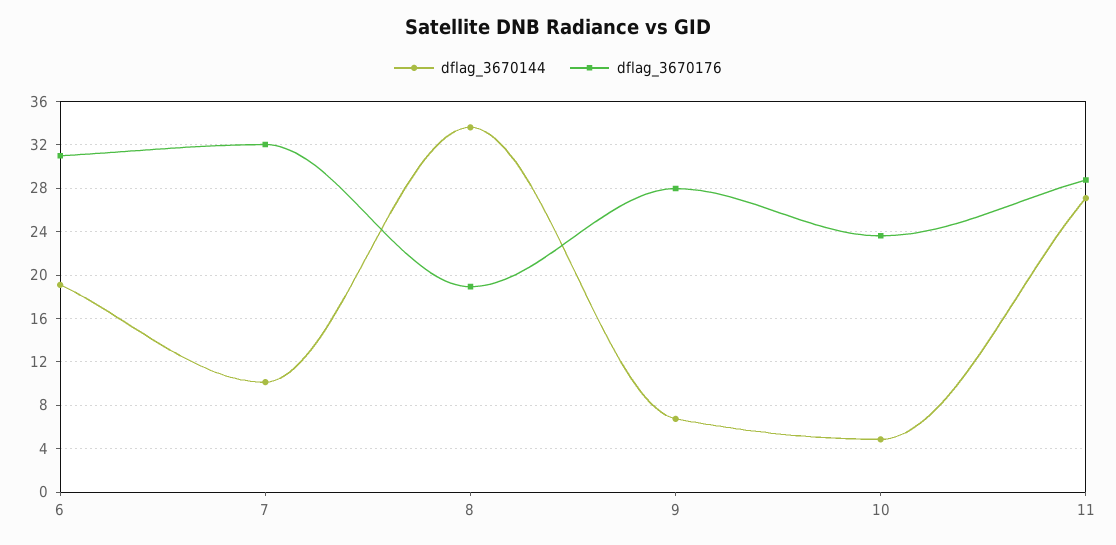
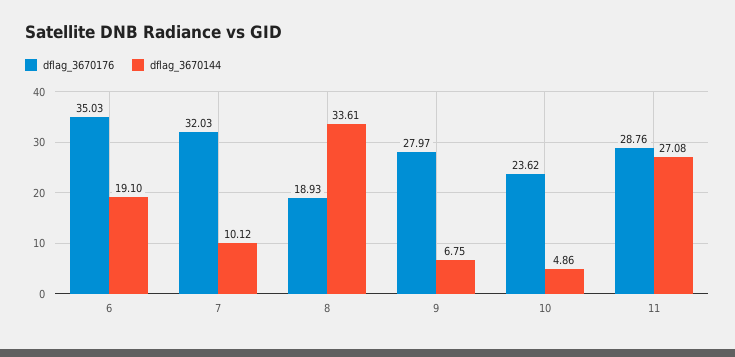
  {
    "dflag_3670144": {
      "6": 19.1,
      "7": 10.12,
      "8": 33.61,
      "9": 6.75,
      "10": 4.86,
      "11": 27.08
    },
    "dflag_3670176": {
-     "6": 31,
+     "6": 35.03,
      "7": 32.03,
      "8": 18.93,
      "9": 27.97,
      "10": 23.62,
      "11": 28.76
    }
  }

